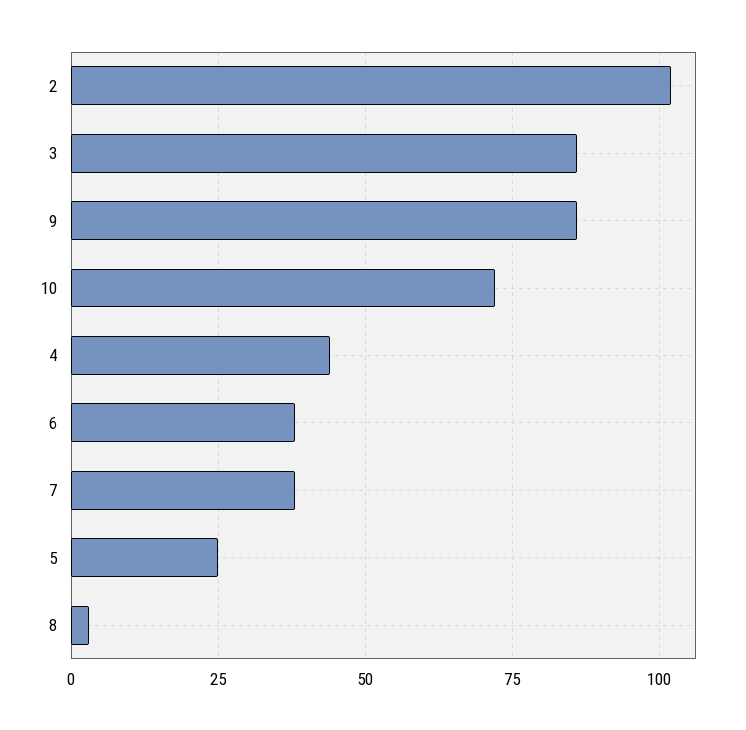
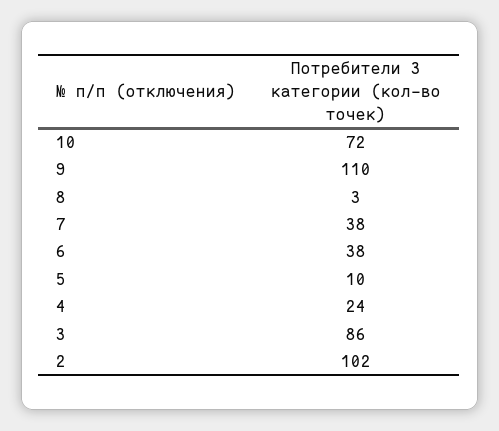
  {
    "2": 102,
    "3": 86,
-   "9": 85,
+   "9": 110,
    "10": 72,
-   "4": 45,
+   "4": 24,
    "6": 38,
    "7": 38,
-   "5": 25,
+   "5": 10,
    "8": 3
  }

